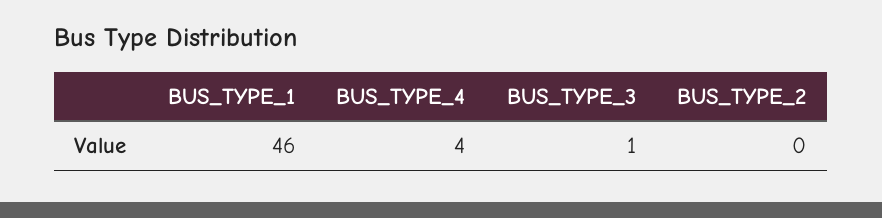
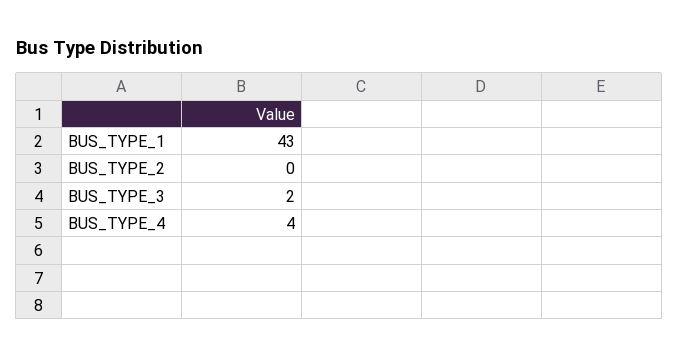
  {
-   "BUS_TYPE_1": 46,
+   "BUS_TYPE_1": 43,
    "BUS_TYPE_4": 4,
-   "BUS_TYPE_3": 1,
+   "BUS_TYPE_3": 2,
    "BUS_TYPE_2": 0
  }

